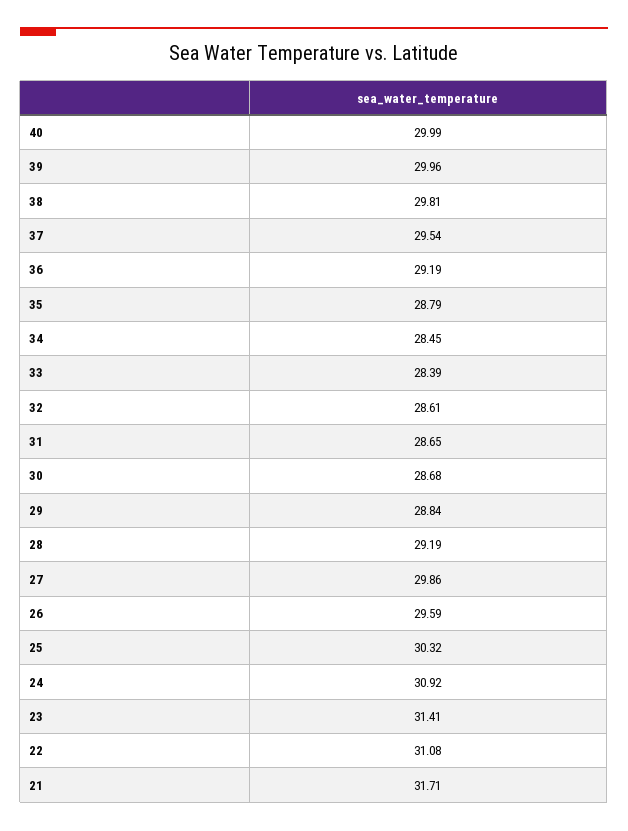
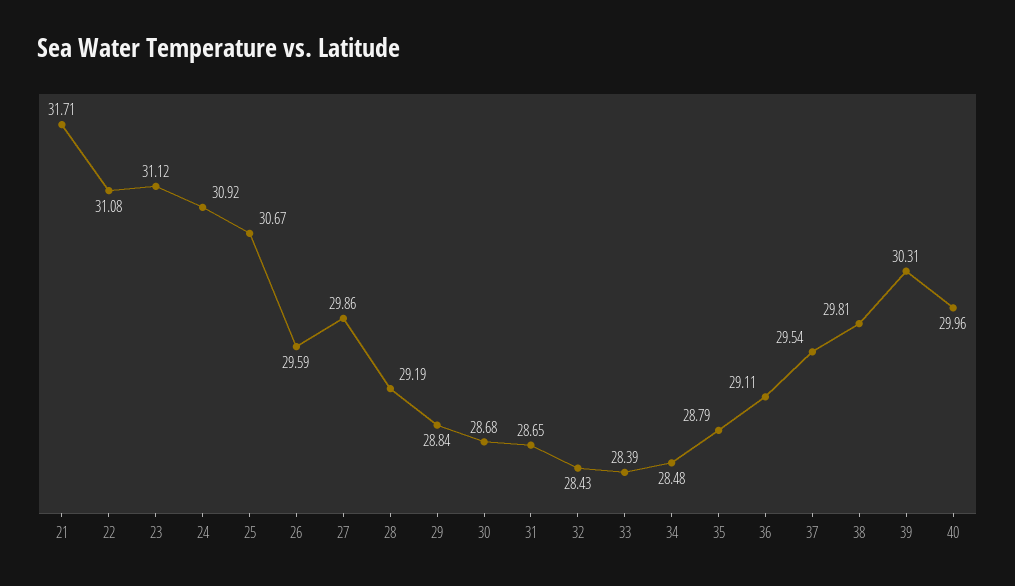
  {
-   "40": 29.99,
+   "40": 29.96,
-   "39": 29.96,
+   "39": 30.31,
    "38": 29.81,
    "37": 29.54,
-   "36": 29.19,
+   "36": 29.11,
    "35": 28.79,
-   "34": 28.45,
+   "34": 28.48,
    "33": 28.39,
-   "32": 28.61,
+   "32": 28.43,
    "31": 28.65,
    "30": 28.68,
    "29": 28.84,
    "28": 29.19,
    "27": 29.86,
    "26": 29.59,
-   "25": 30.32,
+   "25": 30.67,
    "24": 30.92,
-   "23": 31.41,
+   "23": 31.12,
    "22": 31.08,
    "21": 31.71
  }

